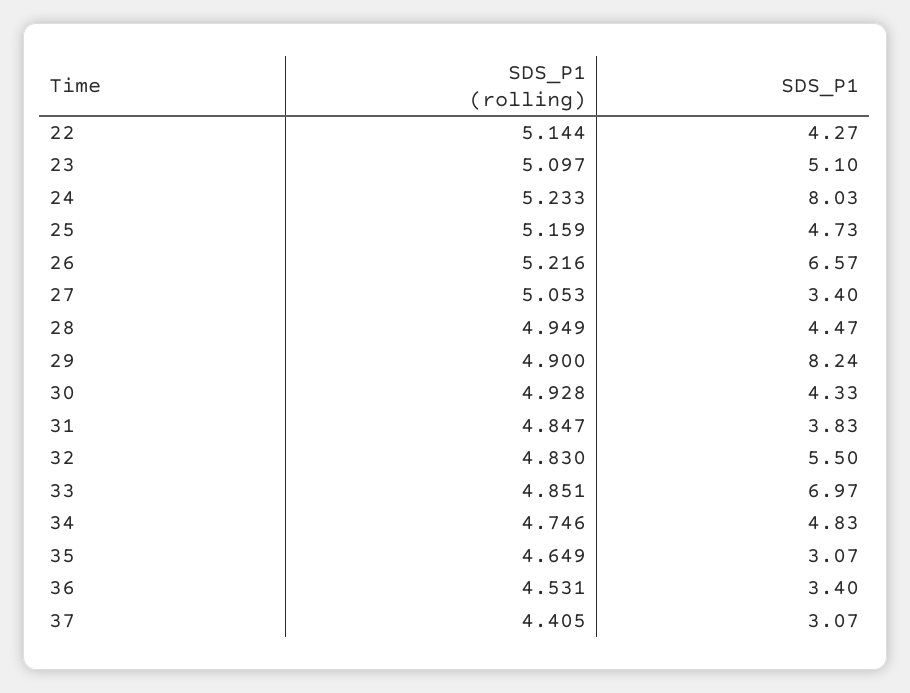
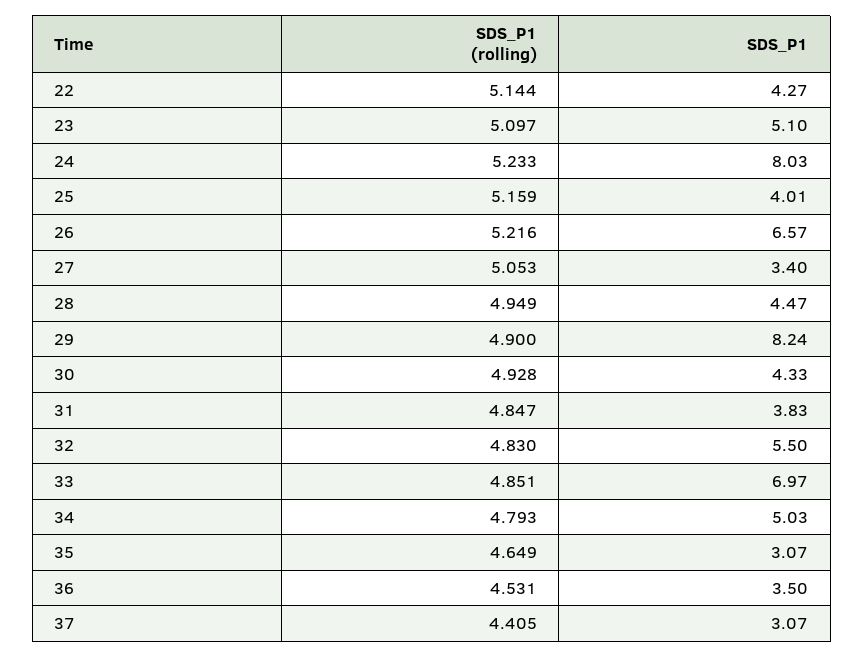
  {
    "SDS_P1 (rolling)": {
      "22": 5.144,
      "23": 5.097,
      "24": 5.233,
      "25": 5.159,
      "26": 5.216,
      "27": 5.053,
      "28": 4.949,
      "29": 4.9,
      "30": 4.928,
      "31": 4.847,
      "32": 4.83,
      "33": 4.851,
-     "34": 4.746,
+     "34": 4.793,
      "35": 4.649,
      "36": 4.531,
      "37": 4.405
    },
    "SDS_P1": {
      "22": 4.27,
      "23": 5.1,
      "24": 8.03,
-     "25": 4.73,
+     "25": 4.01,
      "26": 6.57,
      "27": 3.4,
      "28": 4.47,
      "29": 8.24,
      "30": 4.33,
      "31": 3.83,
      "32": 5.5,
      "33": 6.97,
-     "34": 4.83,
+     "34": 5.03,
      "35": 3.07,
-     "36": 3.4,
+     "36": 3.5,
      "37": 3.07
    }
  }

